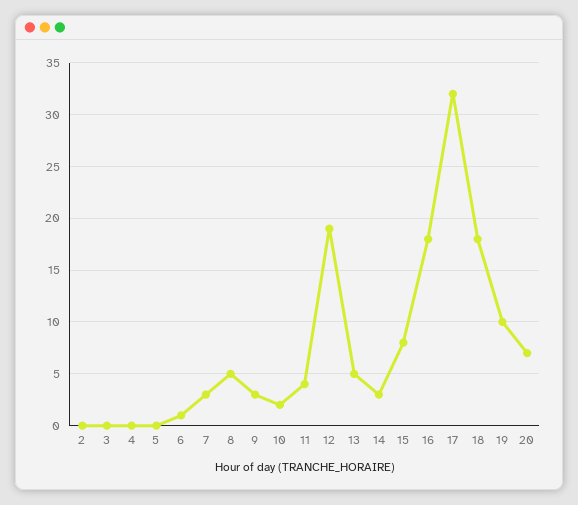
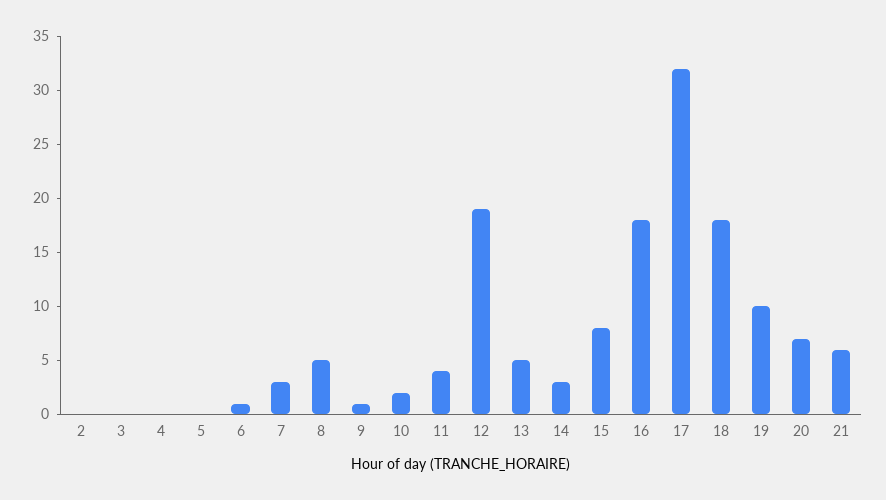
  {
    "2": 0,
    "3": 0,
    "4": 0,
    "5": 0,
    "6": 1,
    "7": 3,
    "8": 5,
-   "9": 3,
+   "9": 1,
    "10": 2,
    "11": 4,
    "12": 19,
    "13": 5,
    "14": 3,
    "15": 8,
    "16": 18,
    "17": 32,
    "18": 18,
    "19": 10,
-   "20": 7
+   "20": 7,
+   "21": 6
  }

